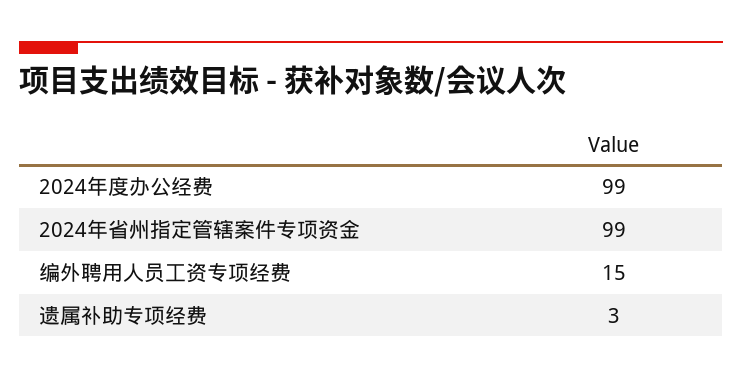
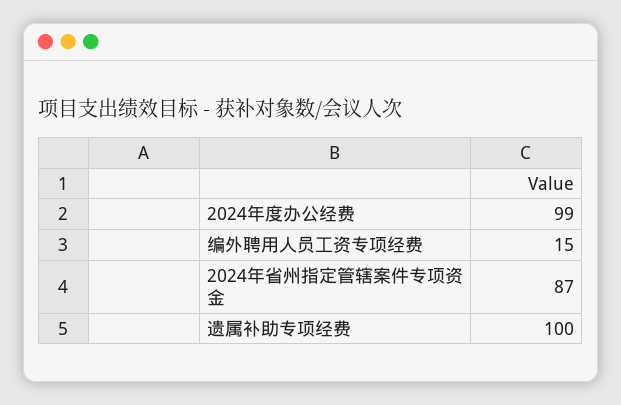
  {
    "2024年度办公经费": 99,
-   "2024年省州指定管辖案件专项资金": 99,
+   "2024年省州指定管辖案件专项资金": 87,
    "编外聘用人员工资专项经费": 15,
-   "遗属补助专项经费": 3
+   "遗属补助专项经费": 100
  }

